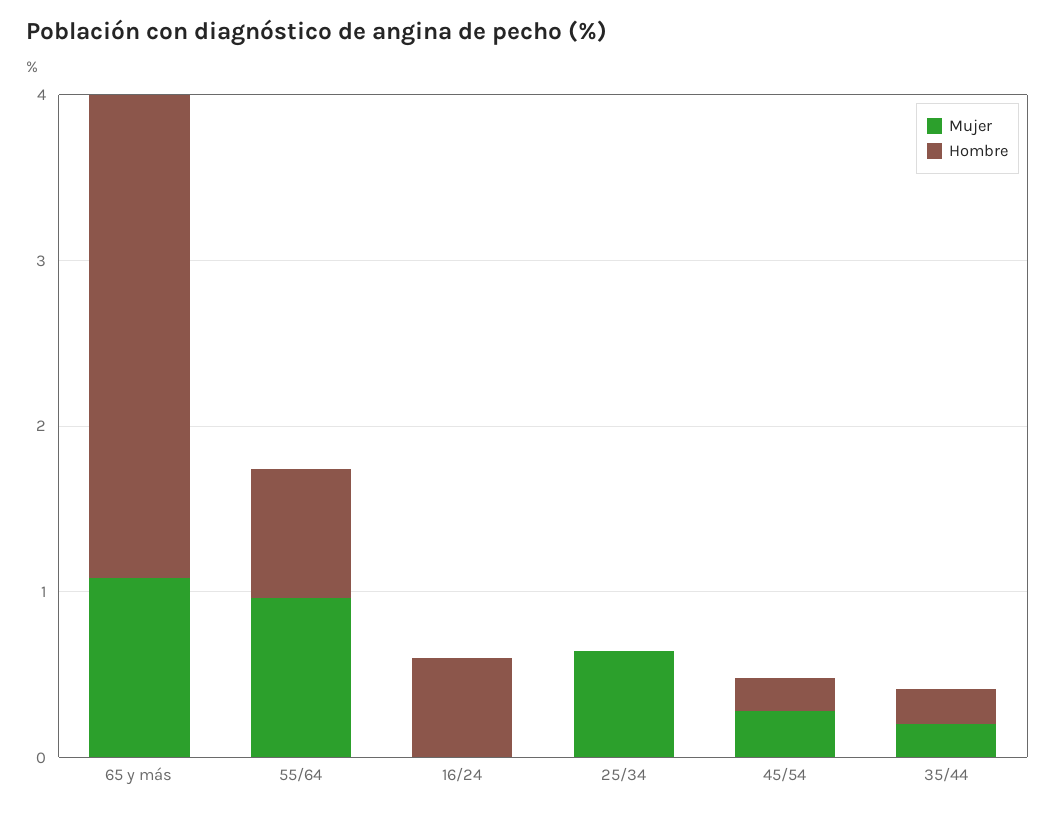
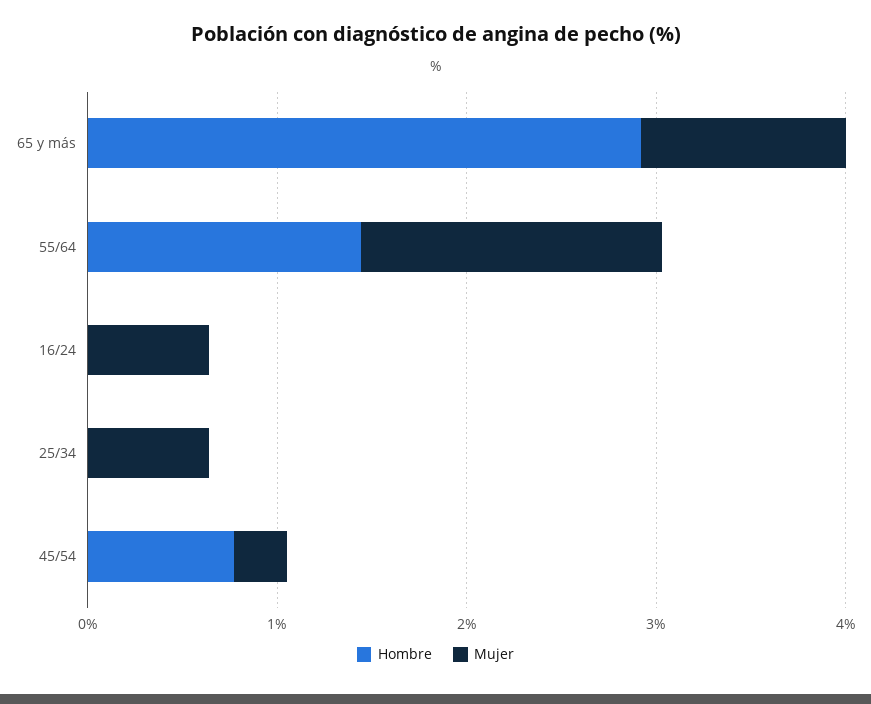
  {
    "Mujer": {
      "65 y más": 1,
-     "55/64": 1,
+     "55/64": 1.6,
-     "16/24": 0,
+     "16/24": 0.6,
      "25/34": 0.6,
-     "45/54": 0.2,
+     "45/54": 0.2
-     "35/44": 0.2
    },
    "Hombre": {
      "65 y más": 3,
-     "55/64": 0.8,
+     "55/64": 1.4,
-     "16/24": 0.6,
+     "16/24": 0,
      "25/34": 0,
-     "45/54": 0.2,
+     "45/54": 0.8
-     "35/44": 0.2
    }
  }

